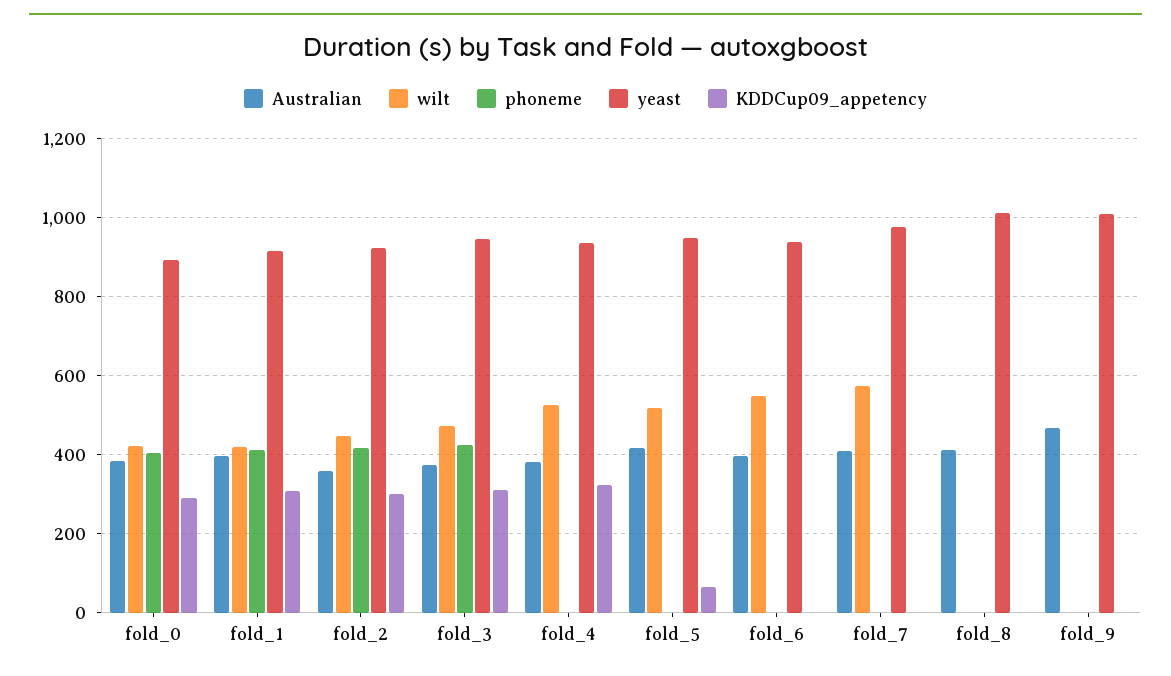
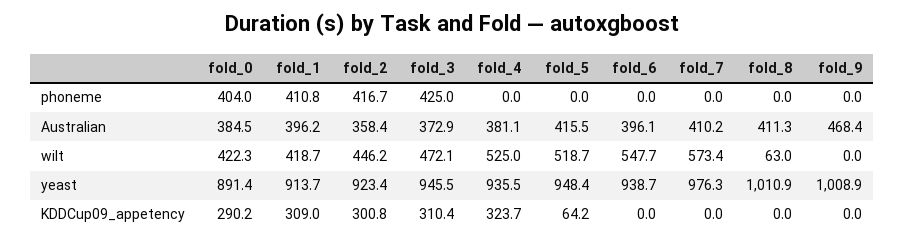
  {
    "Australian": {
      "fold_0": 384.5,
      "fold_1": 396.2,
      "fold_2": 358.4,
      "fold_3": 372.9,
      "fold_4": 381.1,
      "fold_5": 415.5,
      "fold_6": 396.1,
      "fold_7": 410.2,
      "fold_8": 411.3,
      "fold_9": 468.4
    },
    "wilt": {
      "fold_0": 422.3,
      "fold_1": 418.7,
      "fold_2": 446.2,
      "fold_3": 472.1,
      "fold_4": 525,
      "fold_5": 518.7,
      "fold_6": 547.7,
      "fold_7": 573.4,
-     "fold_8": 0,
+     "fold_8": 63,
      "fold_9": 0
    },
    "phoneme": {
      "fold_0": 404,
      "fold_1": 410.8,
      "fold_2": 416.7,
      "fold_3": 425,
      "fold_4": 0,
      "fold_5": 0,
      "fold_6": 0,
      "fold_7": 0,
      "fold_8": 0,
      "fold_9": 0
    },
    "yeast": {
      "fold_0": 891.4,
      "fold_1": 913.7,
      "fold_2": 923.4,
      "fold_3": 945.5,
      "fold_4": 935.5,
      "fold_5": 948.4,
      "fold_6": 938.7,
      "fold_7": 976.3,
      "fold_8": 1010.9,
      "fold_9": 1008.9
    },
    "KDDCup09_appetency": {
      "fold_0": 290.2,
      "fold_1": 309,
      "fold_2": 300.8,
      "fold_3": 310.4,
      "fold_4": 323.7,
      "fold_5": 64.2,
      "fold_6": 0,
      "fold_7": 0,
      "fold_8": 0,
      "fold_9": 0
    }
  }

